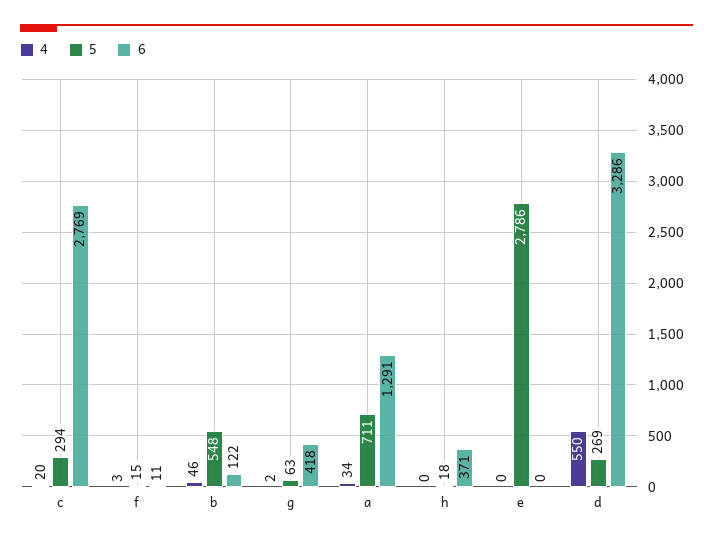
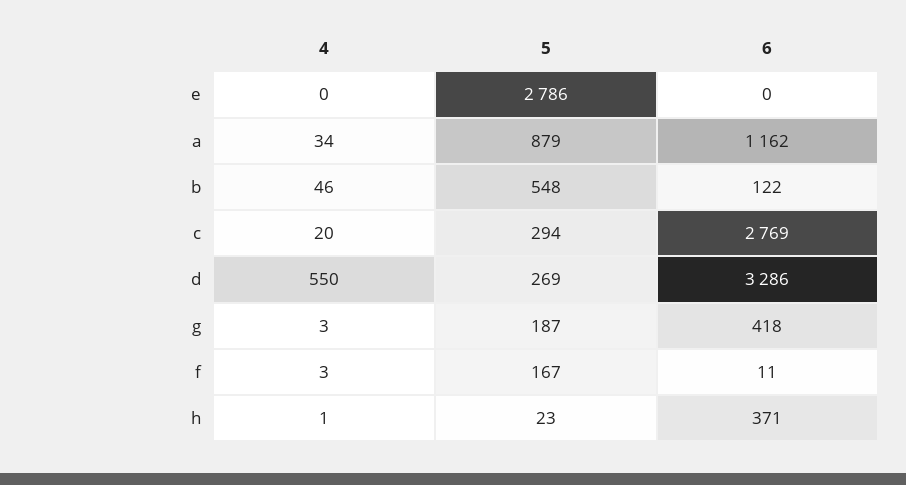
  {
    "4": {
      "c": 20,
      "f": 3,
      "b": 46,
-     "g": 2,
+     "g": 3,
      "a": 34,
-     "h": 0,
+     "h": 1,
      "e": 0,
      "d": 550
    },
    "5": {
      "c": 294,
-     "f": 15,
+     "f": 167,
      "b": 548,
-     "g": 63,
+     "g": 187,
-     "a": 711,
+     "a": 879,
-     "h": 18,
+     "h": 23,
      "e": 2786,
      "d": 269
    },
    "6": {
      "c": 2769,
      "f": 11,
      "b": 122,
      "g": 418,
-     "a": 1291,
+     "a": 1162,
      "h": 371,
      "e": 0,
      "d": 3286
    }
  }

